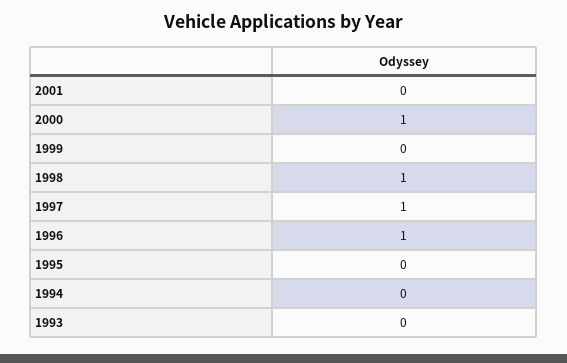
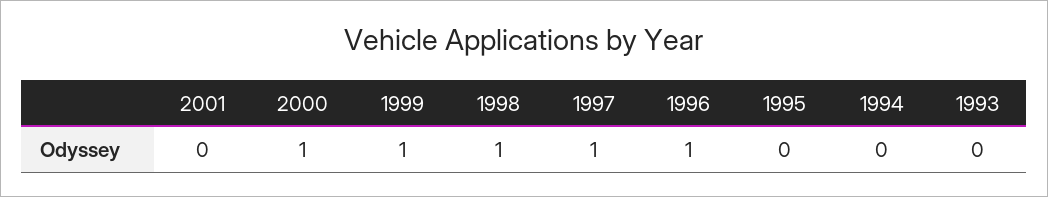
  {
    "2001": 0,
    "2000": 1,
-   "1999": 0,
+   "1999": 1,
    "1998": 1,
    "1997": 1,
    "1996": 1,
    "1995": 0,
    "1994": 0,
    "1993": 0
  }

